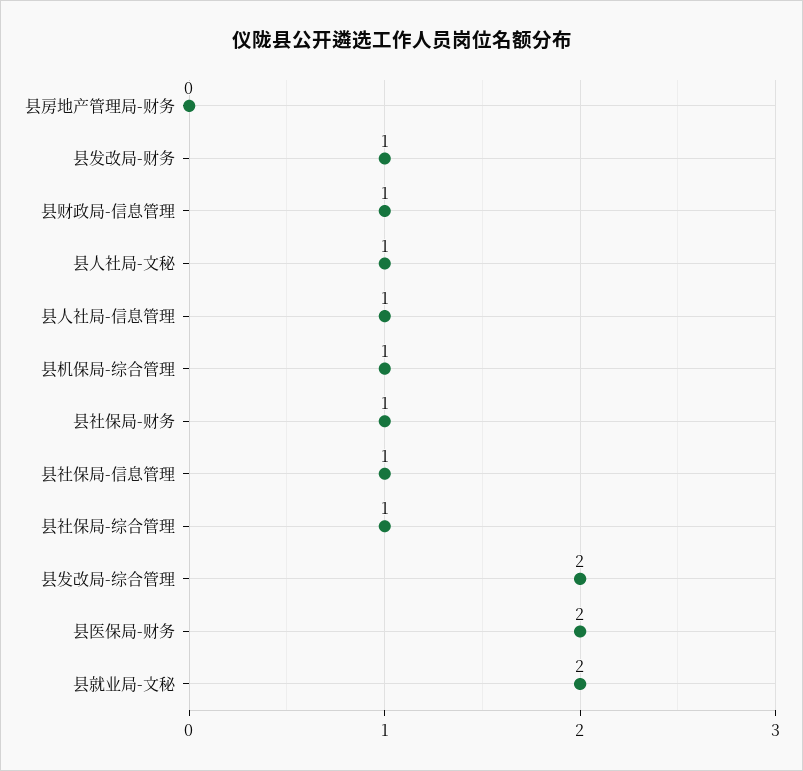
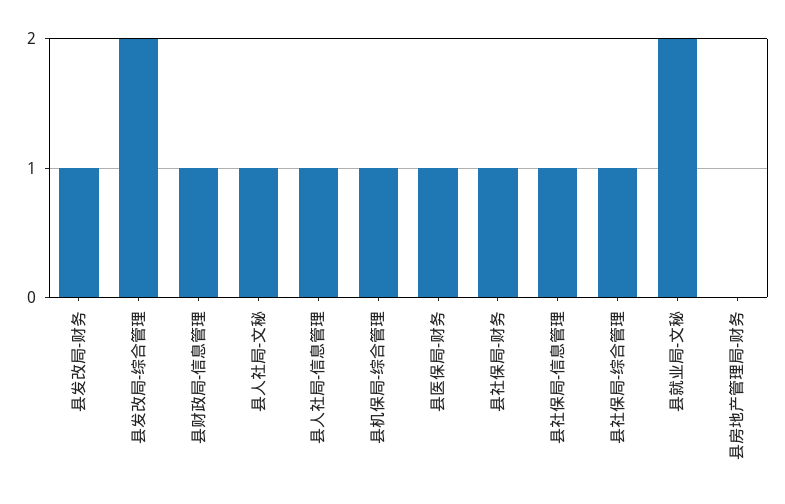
  {
    "县房地产管理局-财务": 0,
    "县发改局-财务": 1,
    "县财政局-信息管理": 1,
    "县人社局-文秘": 1,
    "县人社局-信息管理": 1,
    "县机保局-综合管理": 1,
    "县社保局-财务": 1,
    "县社保局-信息管理": 1,
    "县社保局-综合管理": 1,
    "县发改局-综合管理": 2,
-   "县医保局-财务": 2,
+   "县医保局-财务": 1,
    "县就业局-文秘": 2
  }

